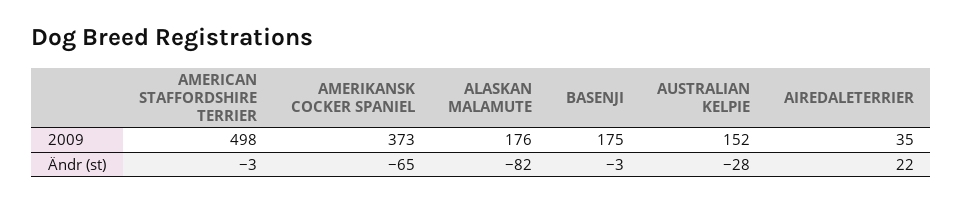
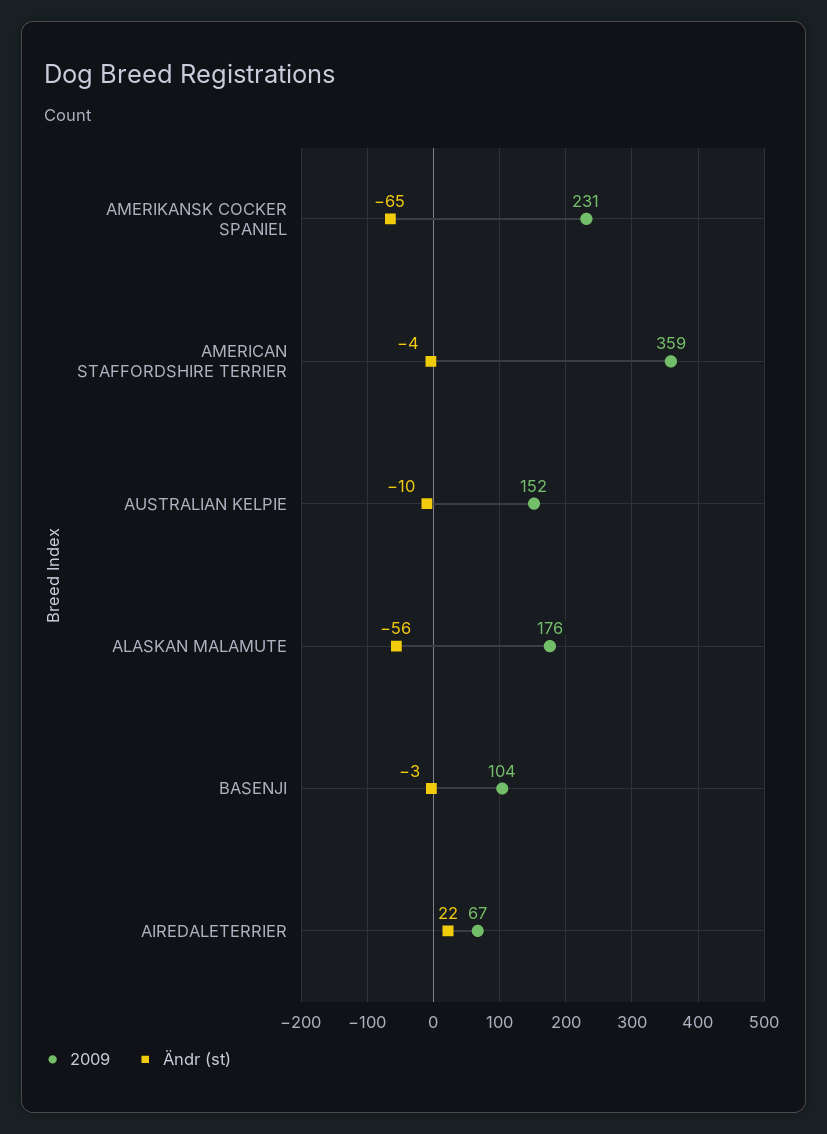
  {
    "2009": {
-     "AMERICAN STAFFORDSHIRE TERRIER": 498,
+     "AMERICAN STAFFORDSHIRE TERRIER": 359,
-     "AMERIKANSK COCKER SPANIEL": 373,
+     "AMERIKANSK COCKER SPANIEL": 231,
      "ALASKAN MALAMUTE": 176,
-     "BASENJI": 175,
+     "BASENJI": 104,
      "AUSTRALIAN KELPIE": 152,
-     "AIREDALETERRIER": 35
+     "AIREDALETERRIER": 67
    },
    "Ändr (st)": {
-     "AMERICAN STAFFORDSHIRE TERRIER": -3,
+     "AMERICAN STAFFORDSHIRE TERRIER": -4,
      "AMERIKANSK COCKER SPANIEL": -65,
-     "ALASKAN MALAMUTE": -82,
+     "ALASKAN MALAMUTE": -56,
      "BASENJI": -3,
-     "AUSTRALIAN KELPIE": -28,
+     "AUSTRALIAN KELPIE": -10,
      "AIREDALETERRIER": 22
    }
  }

